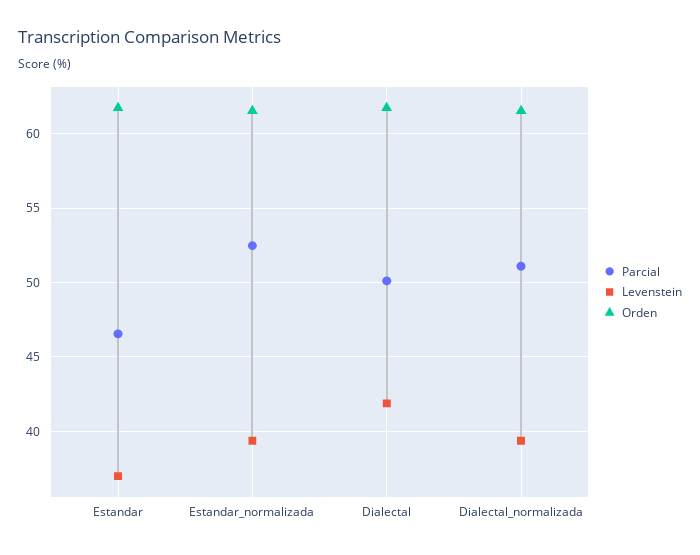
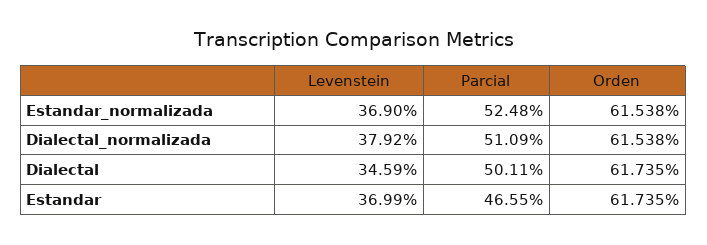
  {
    "Parcial": {
      "Estandar": 46.55,
      "Estandar_normalizada": 52.48,
      "Dialectal": 50.11,
      "Dialectal_normalizada": 51.09
    },
    "Levenstein": {
      "Estandar": 36.99,
-     "Estandar_normalizada": 39.5,
+     "Estandar_normalizada": 36.9,
-     "Dialectal": 42,
+     "Dialectal": 34.59,
-     "Dialectal_normalizada": 39.5
+     "Dialectal_normalizada": 37.92
    },
    "Orden": {
      "Estandar": 61.735,
      "Estandar_normalizada": 61.538,
      "Dialectal": 61.735,
      "Dialectal_normalizada": 61.538
    }
  }

